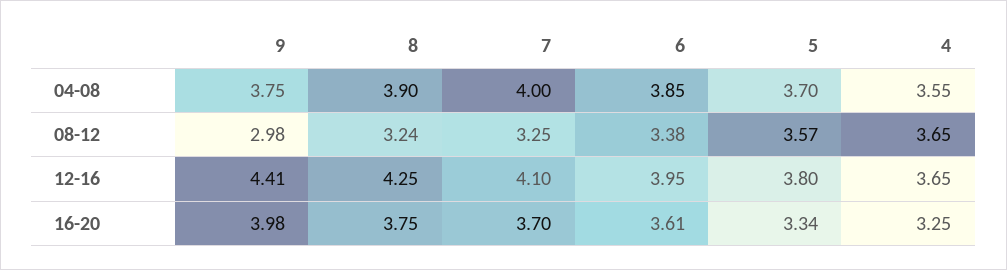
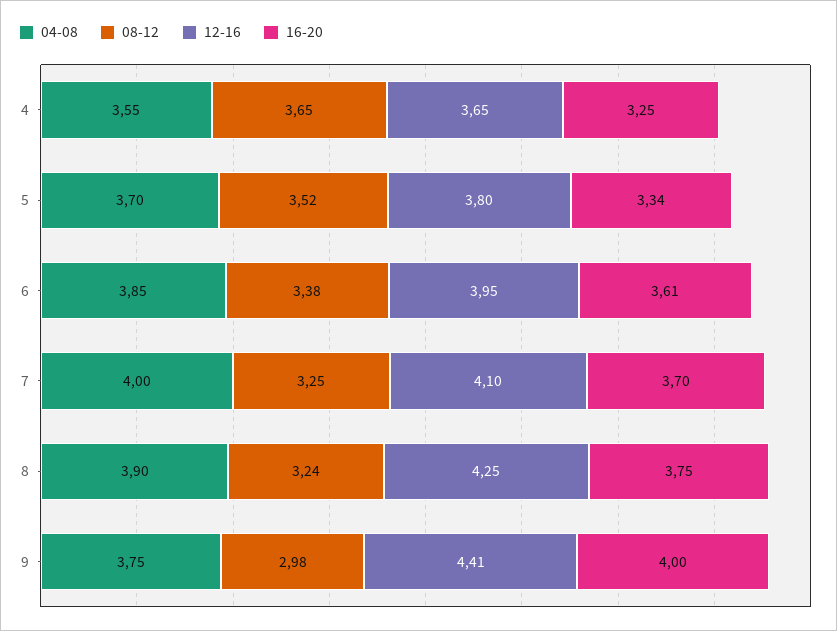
  {
    "04-08": {
      "9": 3.75,
      "8": 3.9,
      "7": 4,
      "6": 3.85,
      "5": 3.7,
      "4": 3.55
    },
    "08-12": {
      "9": 2.98,
      "8": 3.24,
      "7": 3.25,
      "6": 3.38,
-     "5": 3.57,
+     "5": 3.52,
      "4": 3.65
    },
    "12-16": {
      "9": 4.41,
      "8": 4.25,
      "7": 4.1,
      "6": 3.95,
      "5": 3.8,
      "4": 3.65
    },
    "16-20": {
-     "9": 3.98,
+     "9": 4,
      "8": 3.75,
      "7": 3.7,
      "6": 3.61,
      "5": 3.34,
      "4": 3.25
    }
  }

